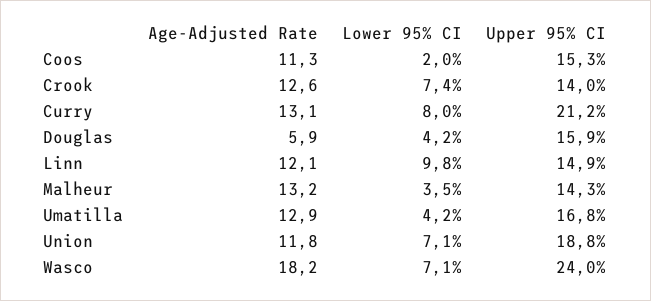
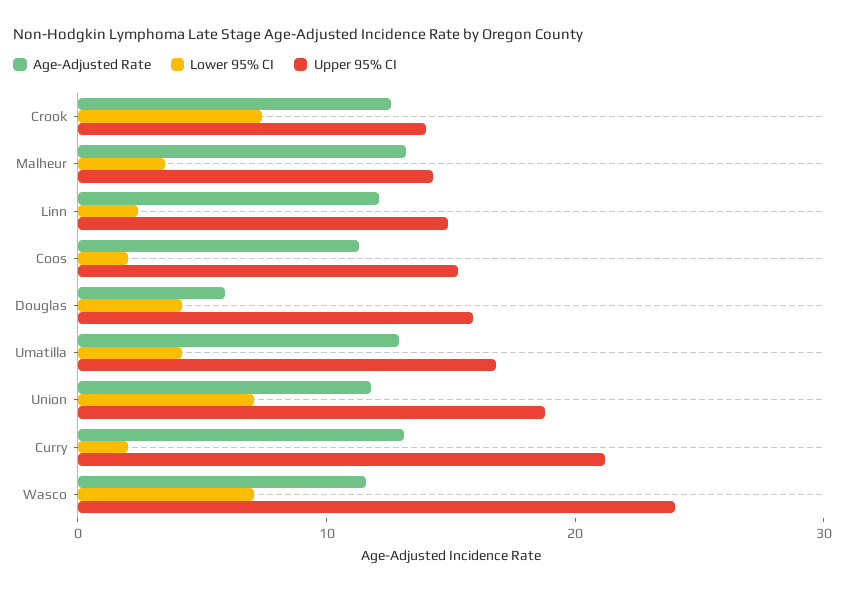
  {
    "Age-Adjusted Rate": {
      "Coos": 11.3,
      "Crook": 12.6,
      "Curry": 13.1,
      "Douglas": 5.9,
      "Linn": 12.1,
      "Malheur": 13.2,
      "Umatilla": 12.9,
      "Union": 11.8,
-     "Wasco": 18.2
+     "Wasco": 12
    },
    "Lower 95% CI": {
      "Coos": 2,
      "Crook": 7.4,
-     "Curry": 8,
+     "Curry": 2,
      "Douglas": 4.2,
-     "Linn": 9.8,
+     "Linn": 2,
      "Malheur": 3.5,
      "Umatilla": 4.2,
      "Union": 7.1,
      "Wasco": 7.1
    },
    "Upper 95% CI": {
      "Coos": 15.3,
      "Crook": 14,
      "Curry": 21.2,
      "Douglas": 15.9,
      "Linn": 14.9,
      "Malheur": 14.3,
      "Umatilla": 16.8,
      "Union": 18.8,
      "Wasco": 24
    }
  }

